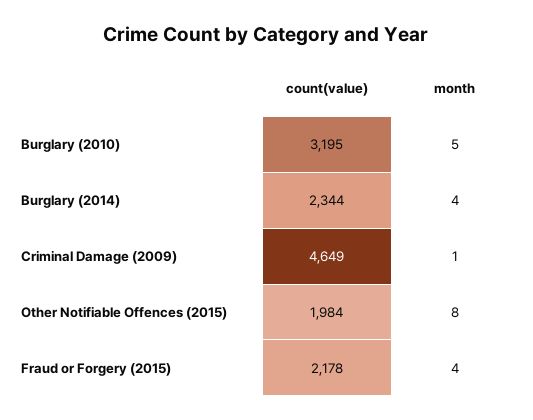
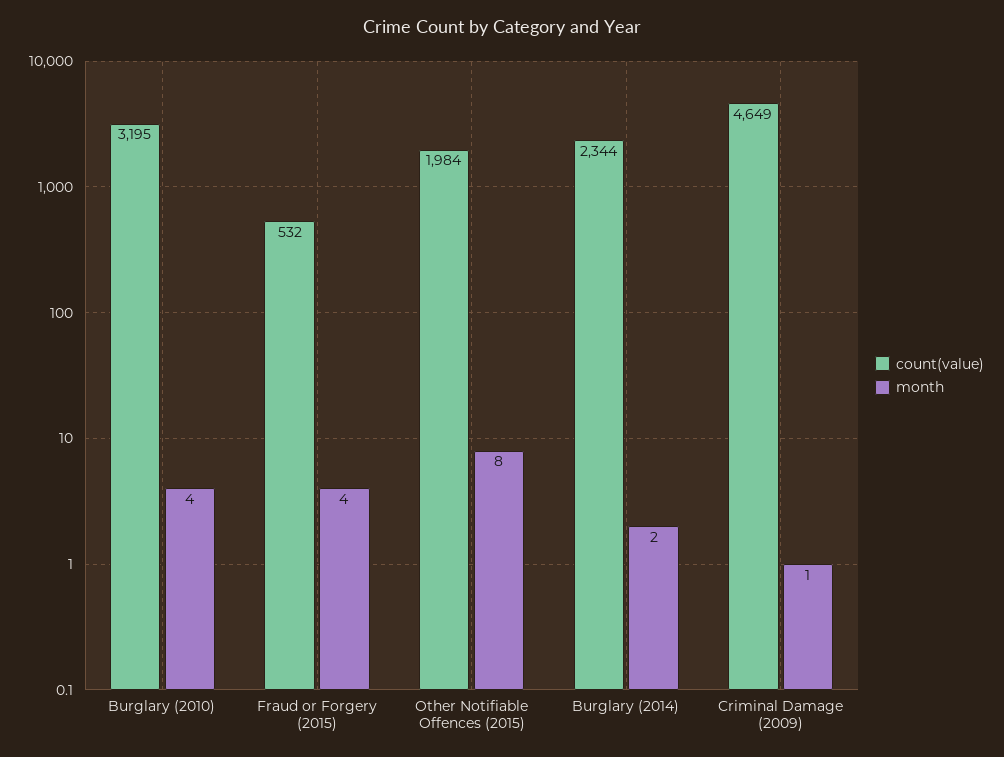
  {
    "count(value)": {
      "Burglary (2010)": 3195,
      "Burglary (2014)": 2344,
      "Criminal Damage (2009)": 4649,
      "Other Notifiable Offences (2015)": 1984,
-     "Fraud or Forgery (2015)": 2178
+     "Fraud or Forgery (2015)": 532
    },
    "month": {
-     "Burglary (2010)": 5,
+     "Burglary (2010)": 4,
-     "Burglary (2014)": 4,
+     "Burglary (2014)": 2,
      "Criminal Damage (2009)": 1,
      "Other Notifiable Offences (2015)": 8,
      "Fraud or Forgery (2015)": 4
    }
  }

